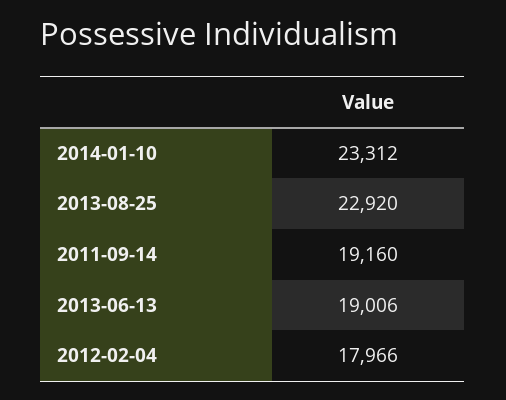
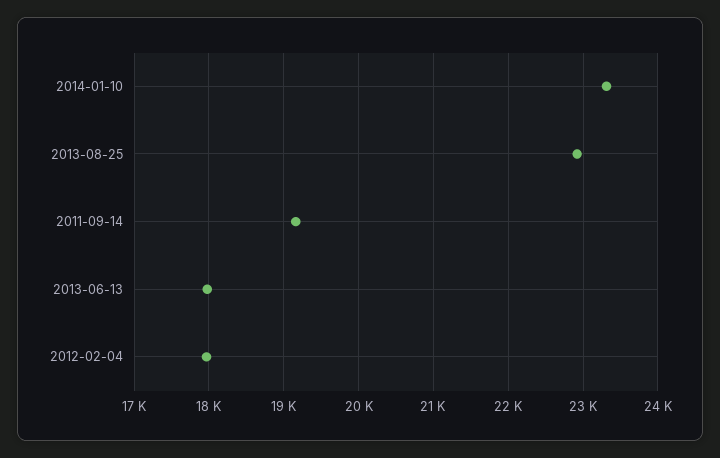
  {
    "2014-01-10": 23312,
    "2013-08-25": 22920,
    "2011-09-14": 19160,
-   "2013-06-13": 19006,
+   "2013-06-13": 18000,
    "2012-02-04": 17966
  }

